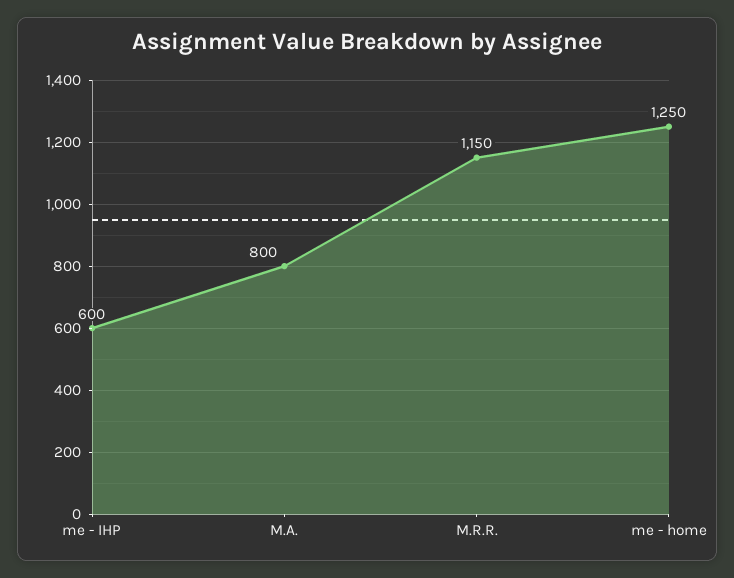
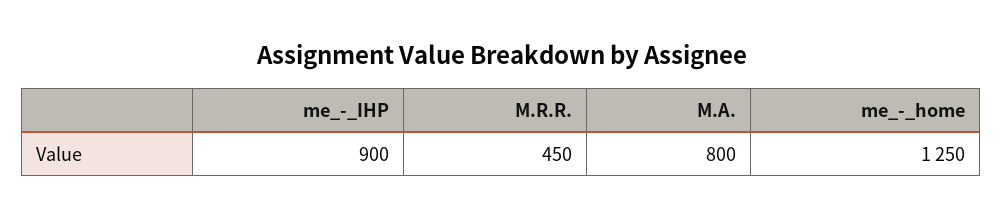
  {
-   "me - IHP": 600,
+   "me - IHP": 900,
    "M.A.": 800,
-   "M.R.R.": 1150,
+   "M.R.R.": 450,
    "me - home": 1250
  }

